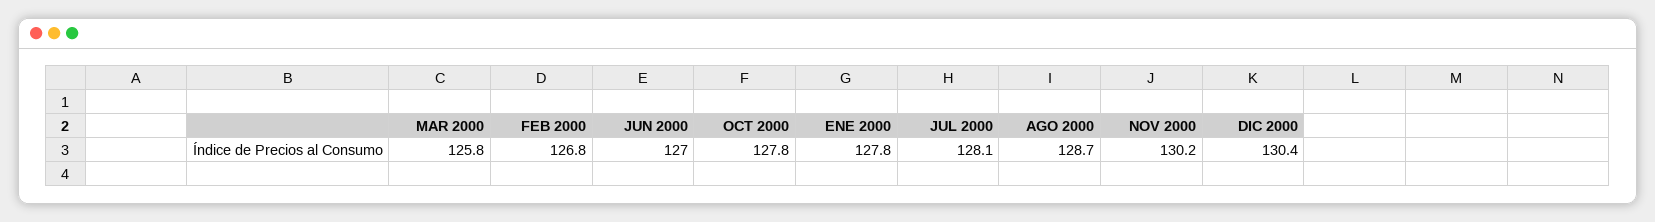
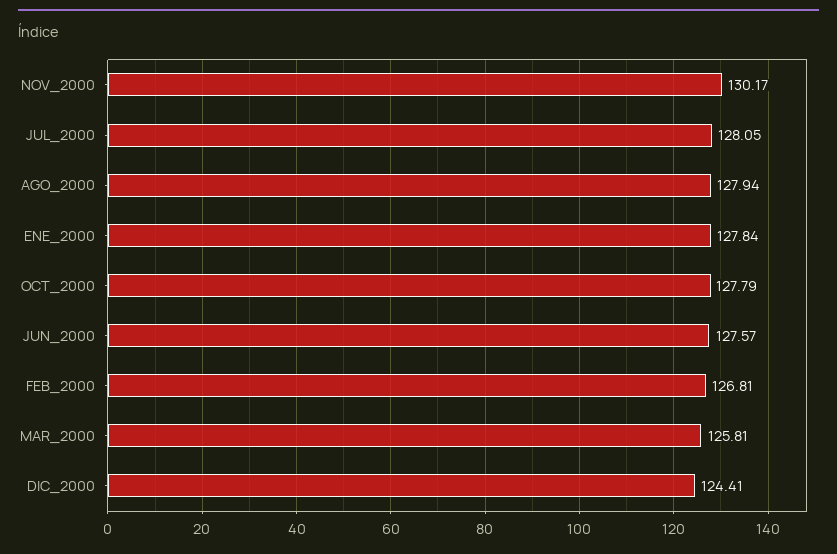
  {
    "MAR 2000": 125.81,
    "FEB 2000": 126.81,
-   "JUN 2000": 127,
+   "JUN 2000": 127.57,
    "OCT 2000": 127.79,
    "ENE 2000": 127.84,
    "JUL 2000": 128.05,
-   "AGO 2000": 128.7,
+   "AGO 2000": 127.94,
    "NOV 2000": 130.17,
-   "DIC 2000": 130.4
+   "DIC 2000": 124.41
  }

